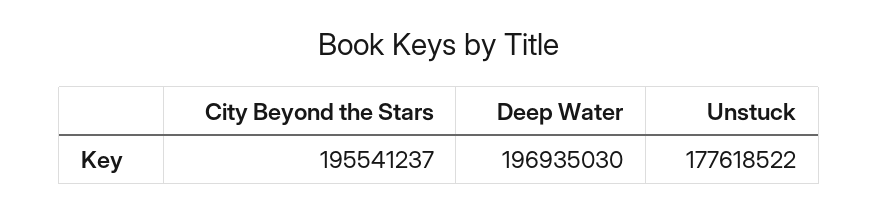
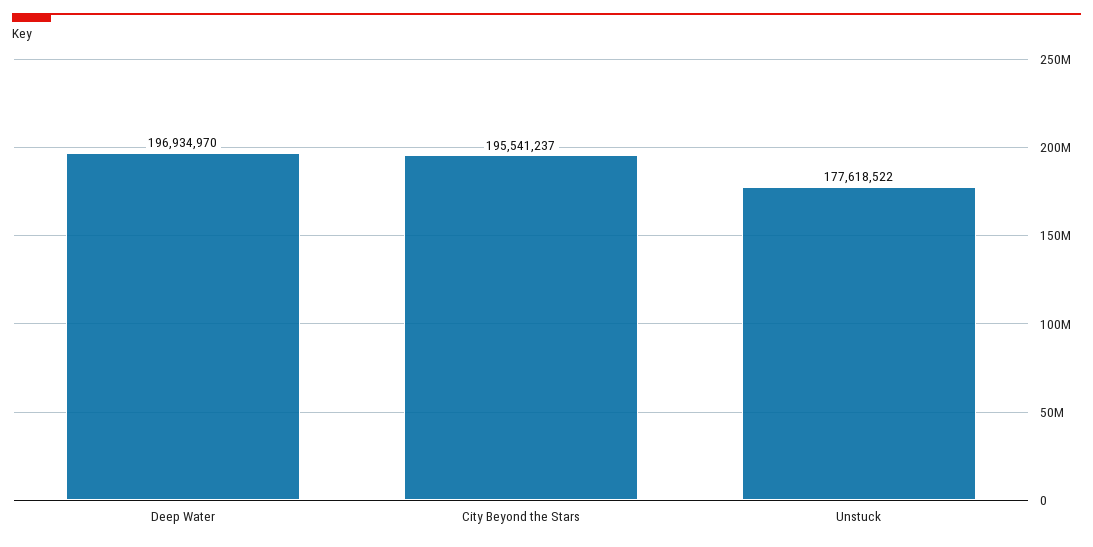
  {
    "City Beyond the Stars": 195541237,
-   "Deep Water": 196935030,
+   "Deep Water": 196934970,
    "Unstuck": 177618522
  }

